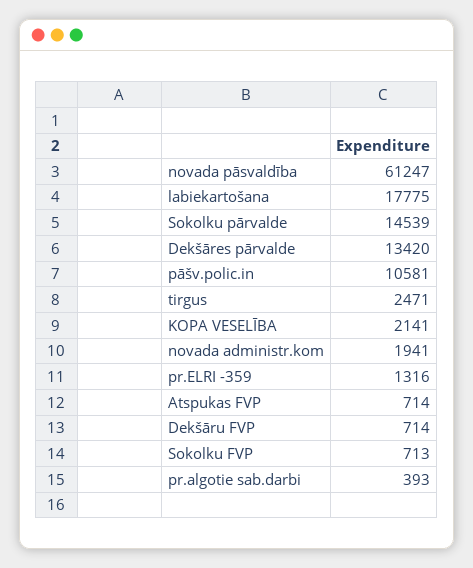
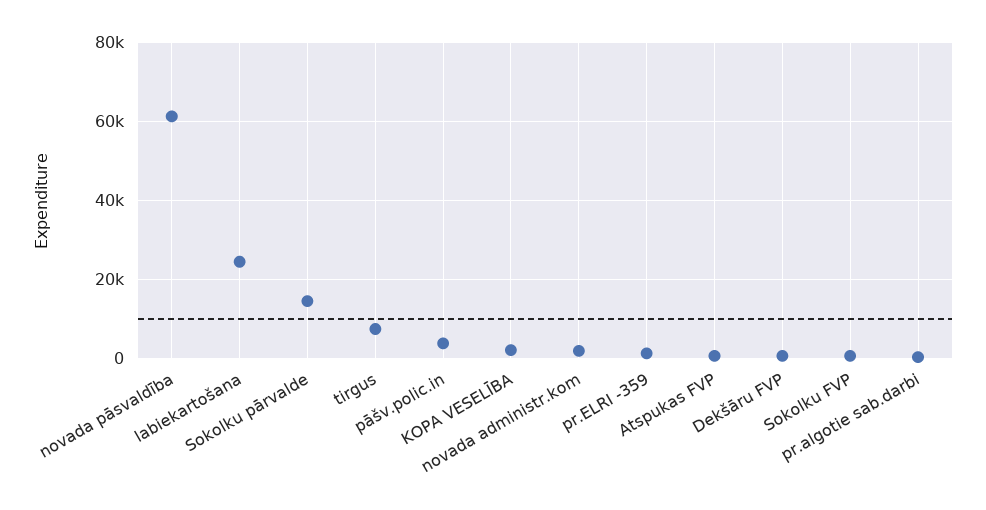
  {
    "novada pāsvaldība": 61247,
-   "labiekartošana": 17775,
+   "labiekartošana": 24000,
    "Sokolku pārvalde": 14539,
-   "Dekšāres pārvalde": 13420,
-   "pāšv.polic.in": 10581,
+   "pāšv.polic.in": 4000,
-   "tirgus": 2471,
+   "tirgus": 8000,
    "KOPA VESELĪBA": 2141,
    "novada administr.kom": 1941,
    "pr.ELRI -359": 1316,
    "Atspukas FVP": 714,
    "Dekšāru FVP": 714,
    "Sokolku FVP": 713,
    "pr.algotie sab.darbi": 393
  }

